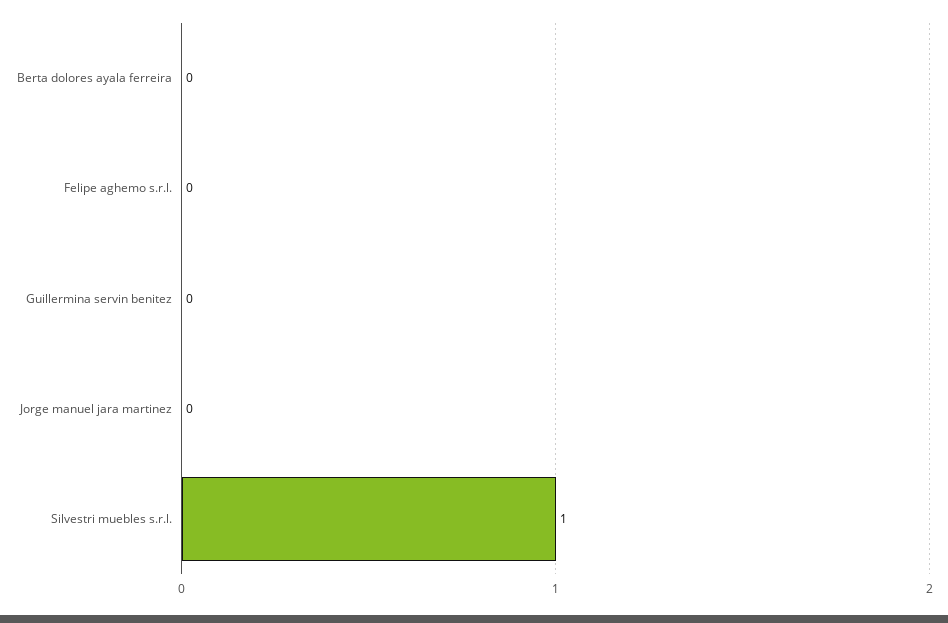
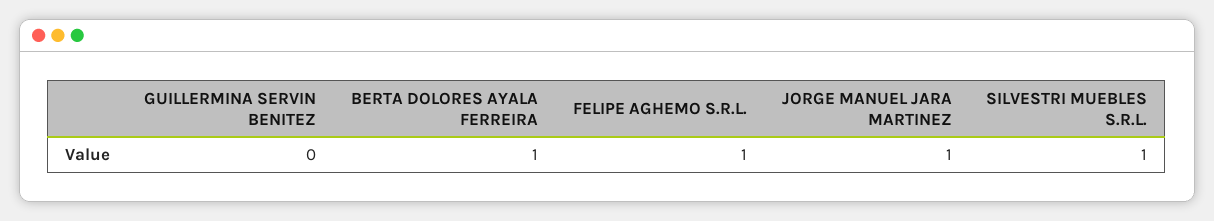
  {
-   "Berta dolores ayala ferreira": 0,
+   "Berta dolores ayala ferreira": 1,
-   "Felipe aghemo s.r.l.": 0,
+   "Felipe aghemo s.r.l.": 1,
    "Guillermina servin benitez": 0,
-   "Jorge manuel jara martinez": 0,
+   "Jorge manuel jara martinez": 1,
    "Silvestri muebles s.r.l.": 1
  }

